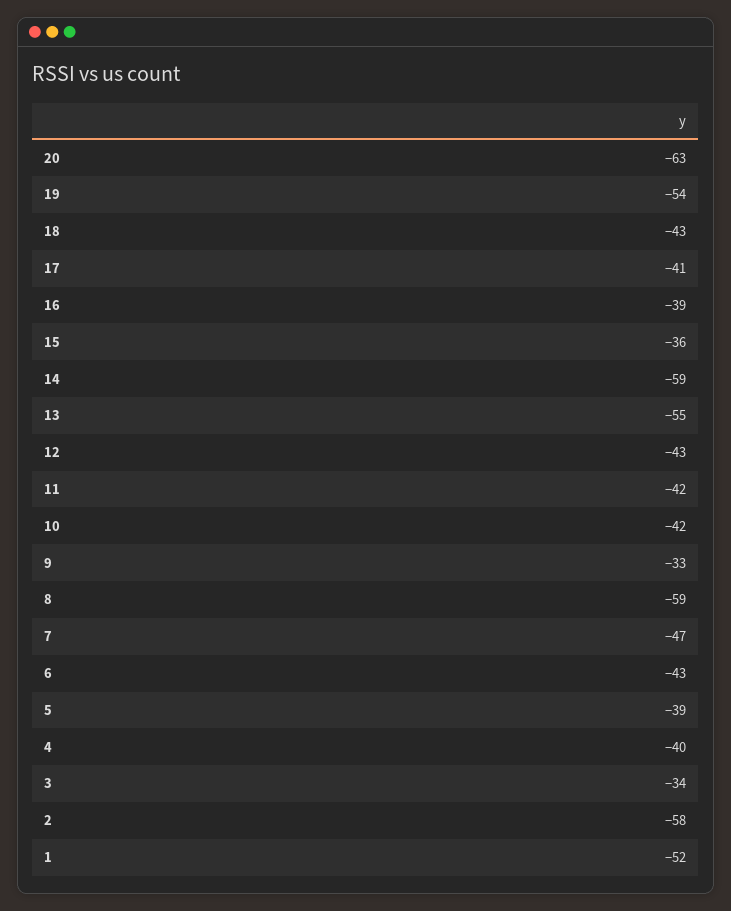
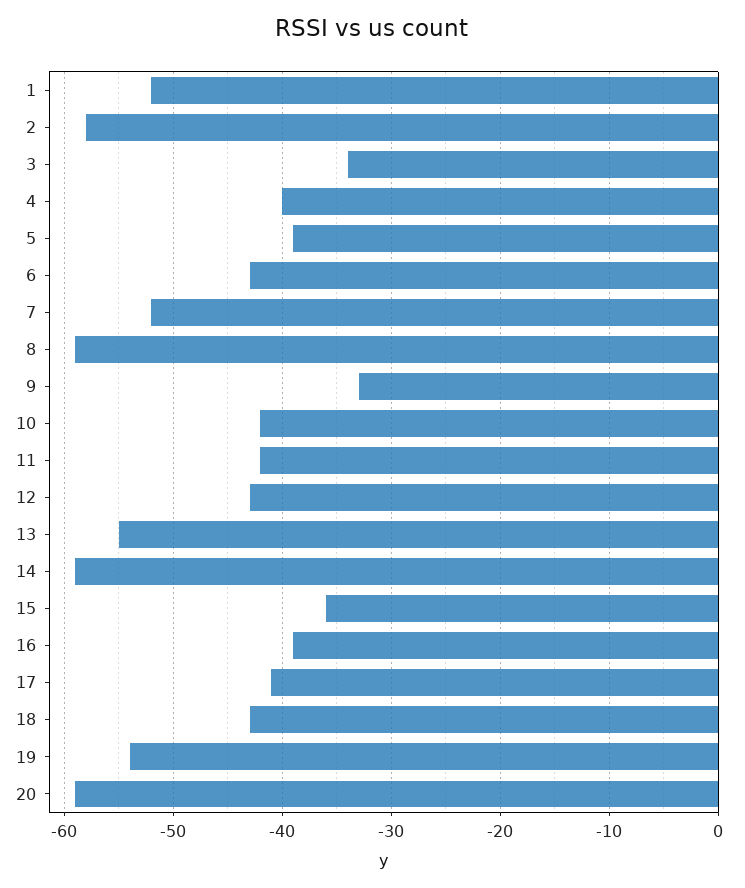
  {
-   "20": -63,
+   "20": -59,
    "19": -54,
    "18": -43,
    "17": -41,
    "16": -39,
    "15": -36,
    "14": -59,
    "13": -55,
    "12": -43,
    "11": -42,
    "10": -42,
    "9": -33,
    "8": -59,
-   "7": -47,
+   "7": -52,
    "6": -43,
    "5": -39,
    "4": -40,
    "3": -34,
    "2": -58,
    "1": -52
  }

